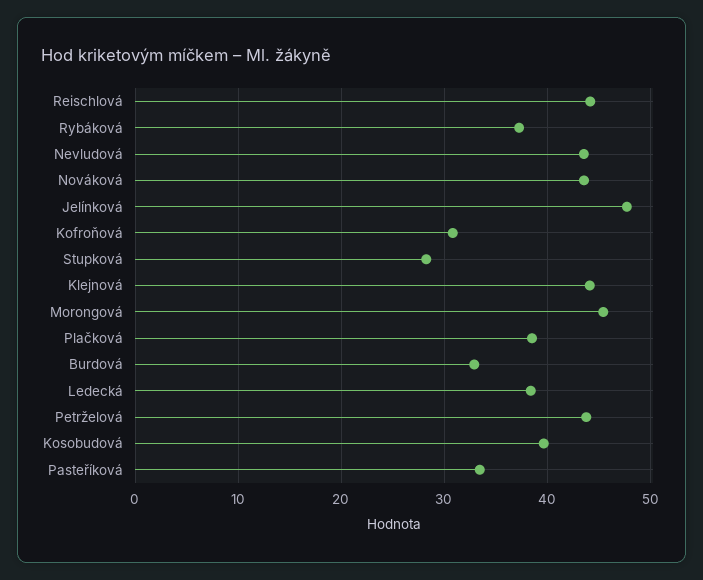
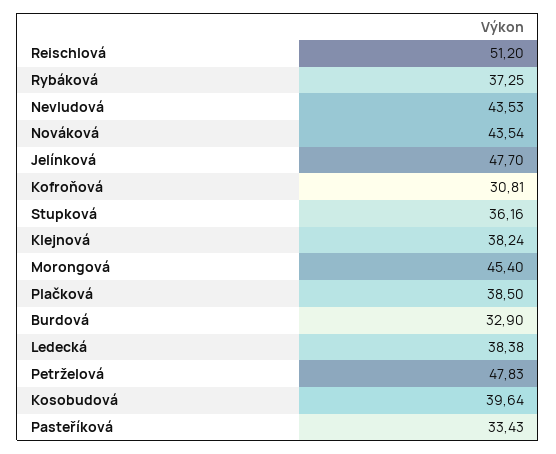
  {
-   "Reischlová": 44,
+   "Reischlová": 51.2,
    "Rybáková": 37.25,
    "Nevludová": 43.53,
    "Nováková": 43.54,
    "Jelínková": 47.7,
    "Kofroňová": 30.81,
-   "Stupková": 28,
+   "Stupková": 36.16,
-   "Klejnová": 44,
+   "Klejnová": 38.24,
    "Morongová": 45.4,
    "Plačková": 38.5,
    "Burdová": 32.9,
    "Ledecká": 38.38,
-   "Petrželová": 44,
+   "Petrželová": 47.83,
    "Kosobudová": 39.64,
    "Pasteříková": 33.43
  }

